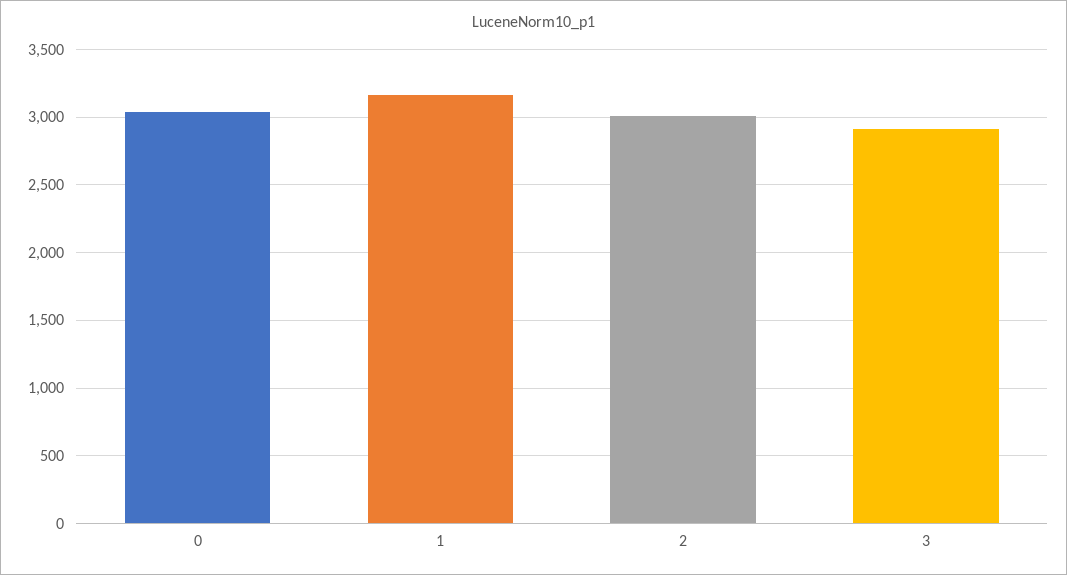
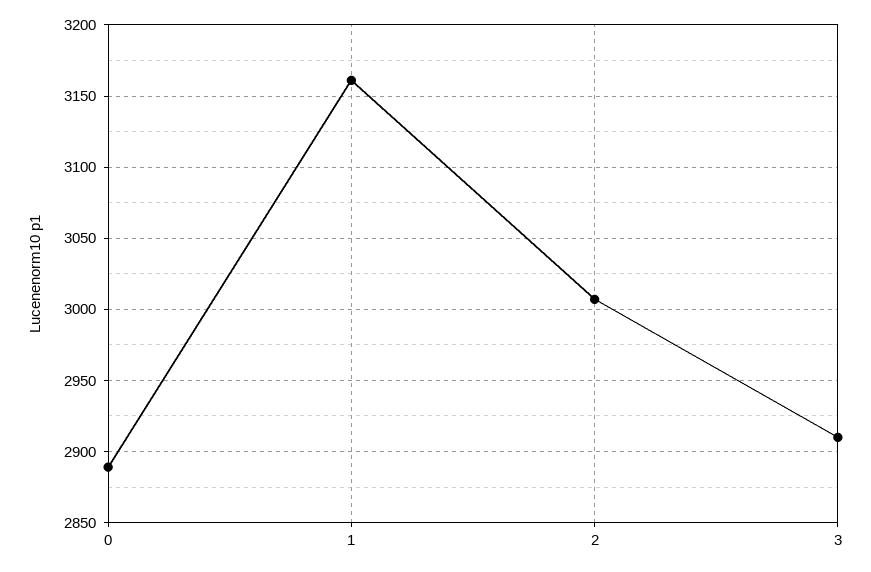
  {
-   "0": 3050,
+   "0": 2890,
    "1": 3160,
    "2": 3005,
    "3": 2910
  }

